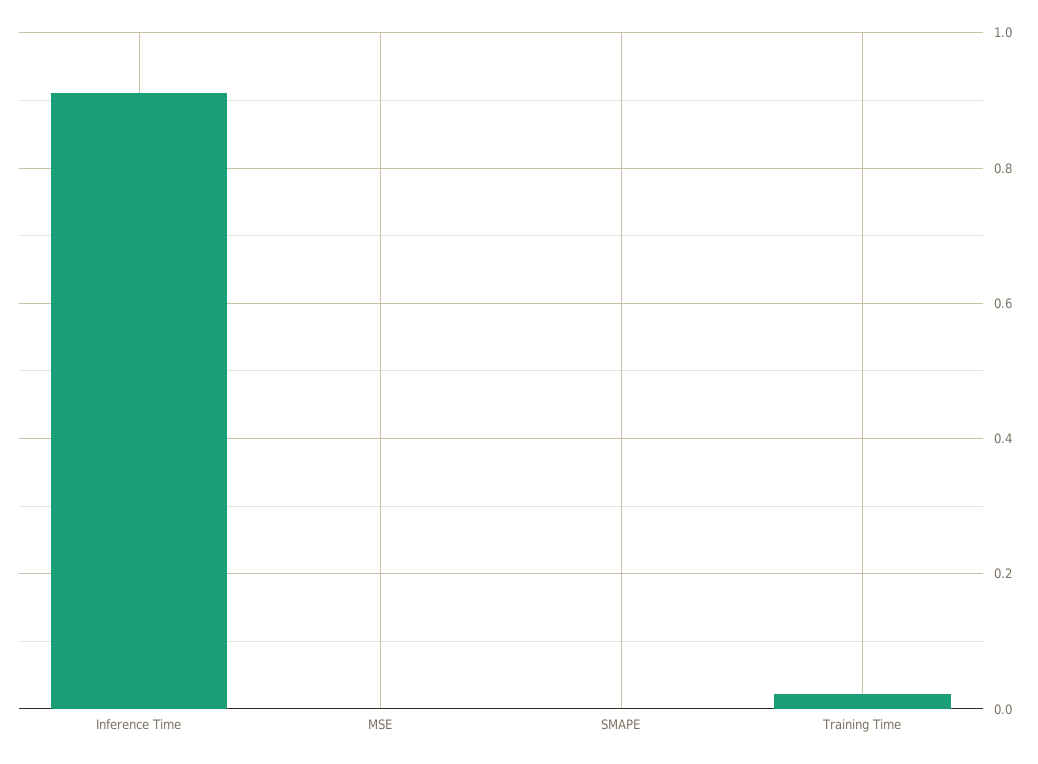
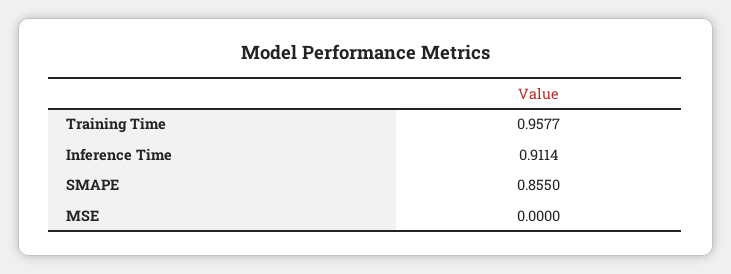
  {
    "Inference Time": 0.9114,
    "MSE": 0,
-   "SMAPE": 0,
+   "SMAPE": 0.855,
-   "Training Time": 0.02
+   "Training Time": 0.9577
  }

